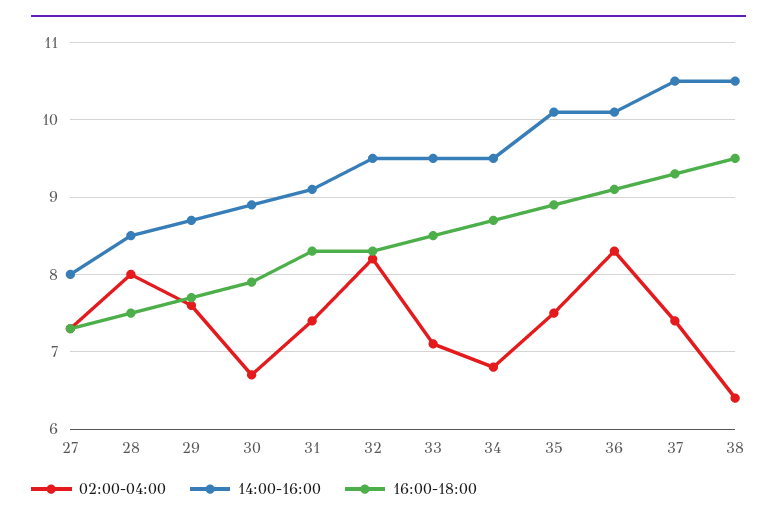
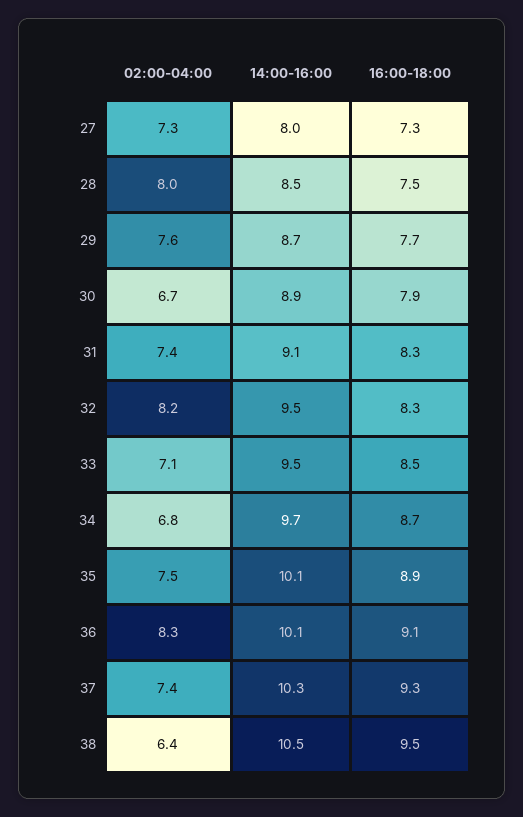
  {
    "02:00-04:00": {
      "27": 7.3,
      "28": 8,
      "29": 7.6,
      "30": 6.7,
      "31": 7.4,
      "32": 8.2,
      "33": 7.1,
      "34": 6.8,
      "35": 7.5,
      "36": 8.3,
      "37": 7.4,
      "38": 6.4
    },
    "14:00-16:00": {
      "27": 8,
      "28": 8.5,
      "29": 8.7,
      "30": 8.9,
      "31": 9.1,
      "32": 9.5,
      "33": 9.5,
-     "34": 9.5,
+     "34": 9.7,
      "35": 10.1,
      "36": 10.1,
-     "37": 10.5,
+     "37": 10.3,
      "38": 10.5
    },
    "16:00-18:00": {
      "27": 7.3,
      "28": 7.5,
      "29": 7.7,
      "30": 7.9,
      "31": 8.3,
      "32": 8.3,
      "33": 8.5,
      "34": 8.7,
      "35": 8.9,
      "36": 9.1,
      "37": 9.3,
      "38": 9.5
    }
  }

